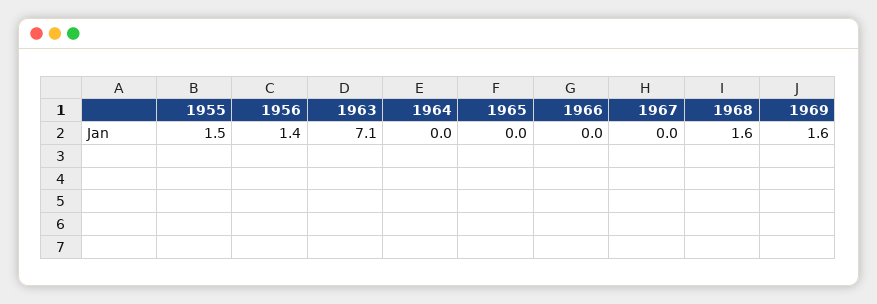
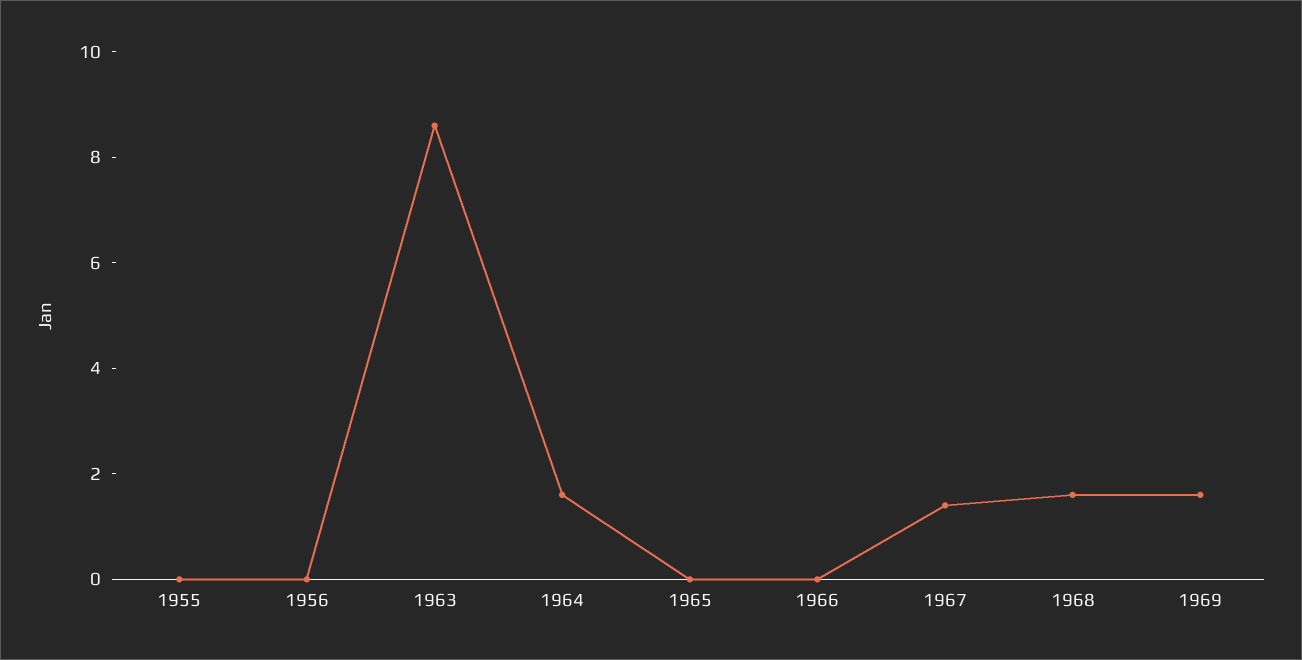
  {
-   "1955": 1.5,
+   "1955": 0,
-   "1956": 1.4,
+   "1956": 0,
-   "1963": 7.1,
+   "1963": 8.5,
-   "1964": 0,
+   "1964": 1.5,
    "1965": 0,
    "1966": 0,
-   "1967": 0,
+   "1967": 1.5,
    "1968": 1.6,
    "1969": 1.6
  }

